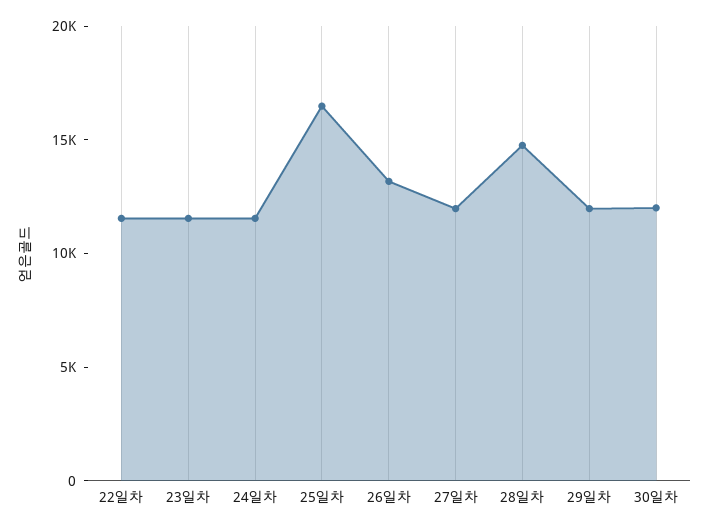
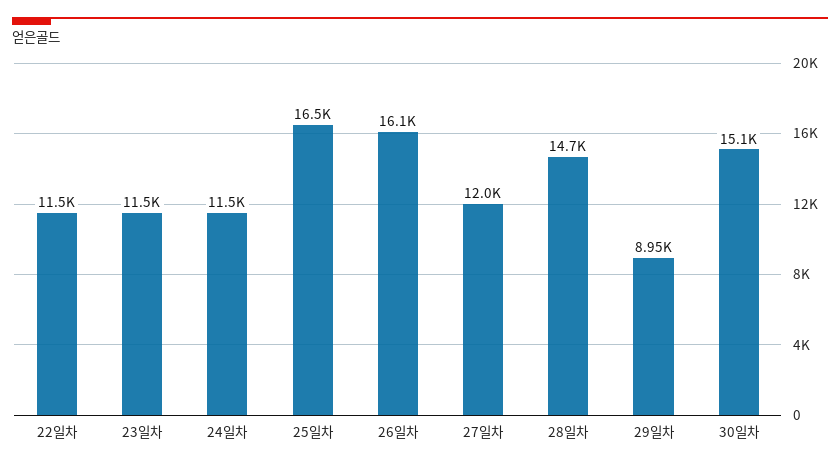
  {
    "22일차": 11500,
    "23일차": 11500,
    "24일차": 11500,
    "25일차": 16500,
-   "26일차": 13000,
+   "26일차": 16100,
    "27일차": 12000,
    "28일차": 14700,
-   "29일차": 12000,
+   "29일차": 8950,
-   "30일차": 12000
+   "30일차": 15100
  }

